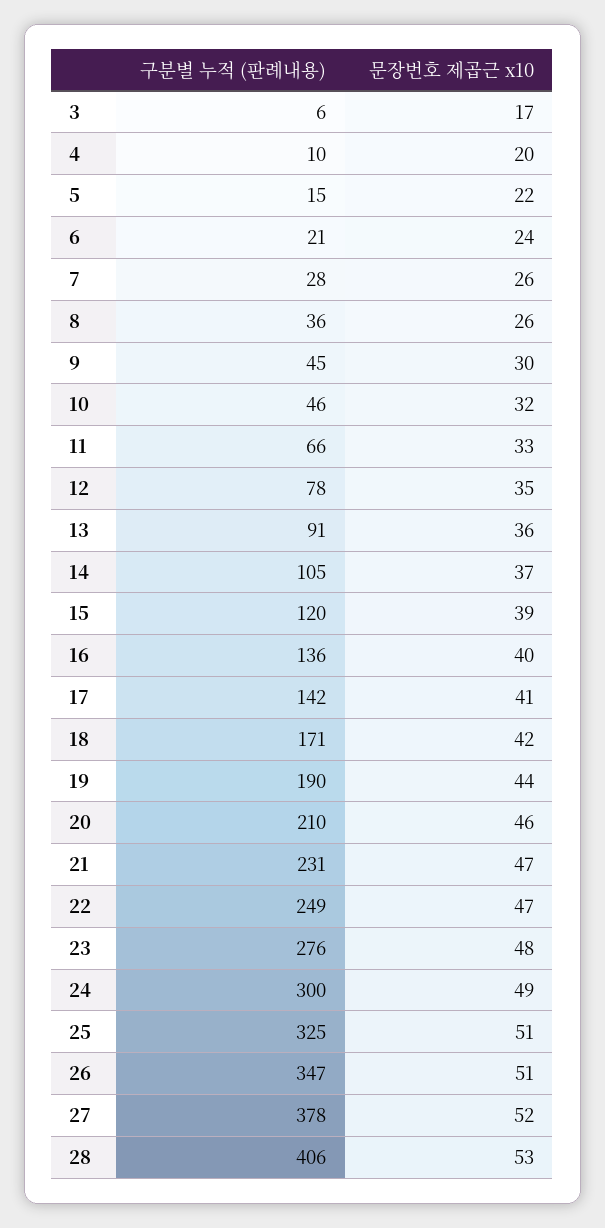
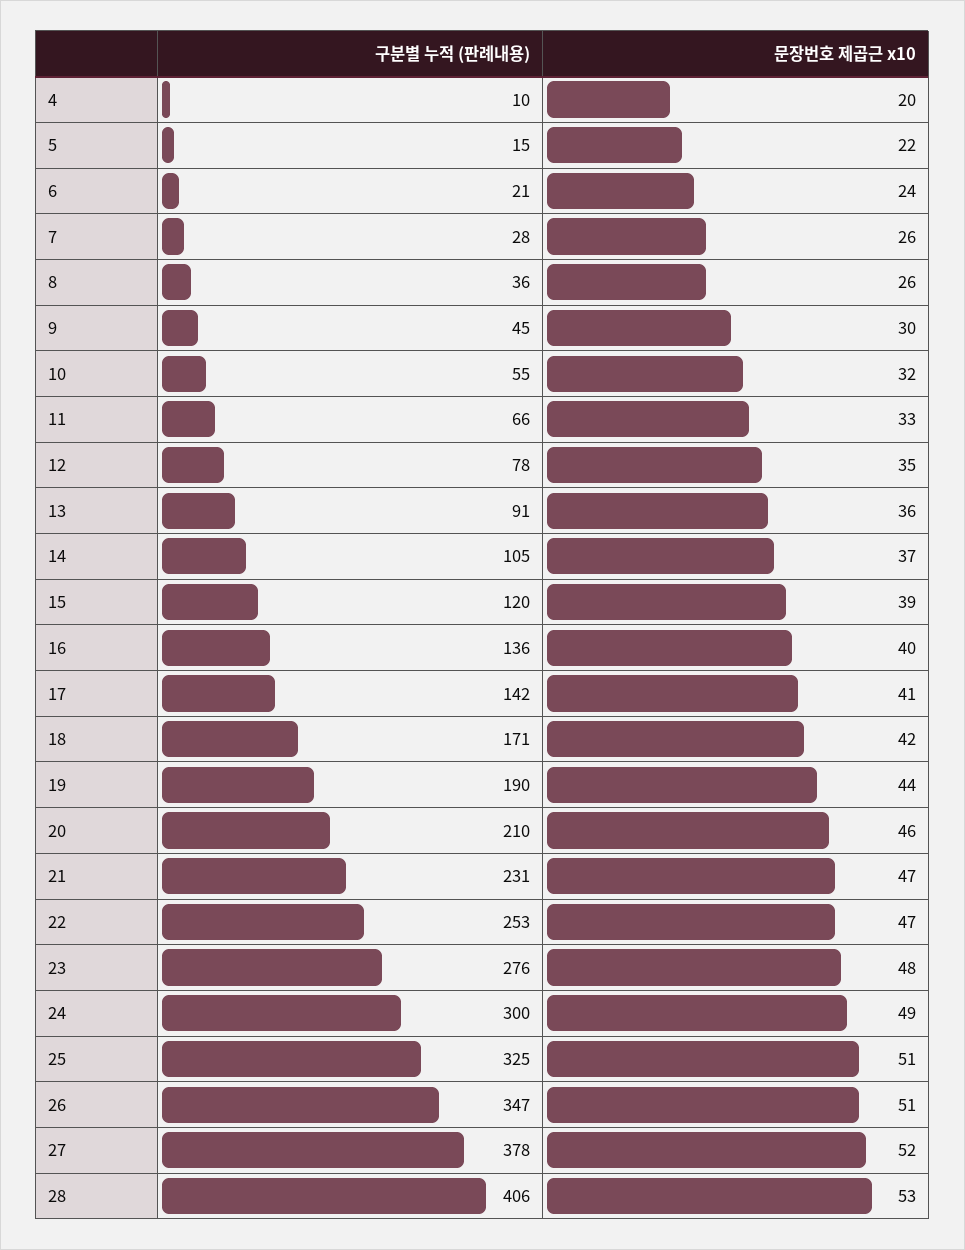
  {
    "구분별 누적 (판례내용)": {
-     "3": 6,
      "4": 10,
      "5": 15,
      "6": 21,
      "7": 28,
      "8": 36,
      "9": 45,
-     "10": 46,
+     "10": 55,
      "11": 66,
      "12": 78,
      "13": 91,
      "14": 105,
      "15": 120,
      "16": 136,
      "17": 142,
      "18": 171,
      "19": 190,
      "20": 210,
      "21": 231,
-     "22": 249,
+     "22": 253,
      "23": 276,
      "24": 300,
      "25": 325,
      "26": 347,
      "27": 378,
      "28": 406
    },
    "문장번호 제곱근 x10": {
-     "3": 17,
      "4": 20,
      "5": 22,
      "6": 24,
      "7": 26,
      "8": 26,
      "9": 30,
      "10": 32,
      "11": 33,
      "12": 35,
      "13": 36,
      "14": 37,
      "15": 39,
      "16": 40,
      "17": 41,
      "18": 42,
      "19": 44,
      "20": 46,
      "21": 47,
      "22": 47,
      "23": 48,
      "24": 49,
      "25": 51,
      "26": 51,
      "27": 52,
      "28": 53
    }
  }

